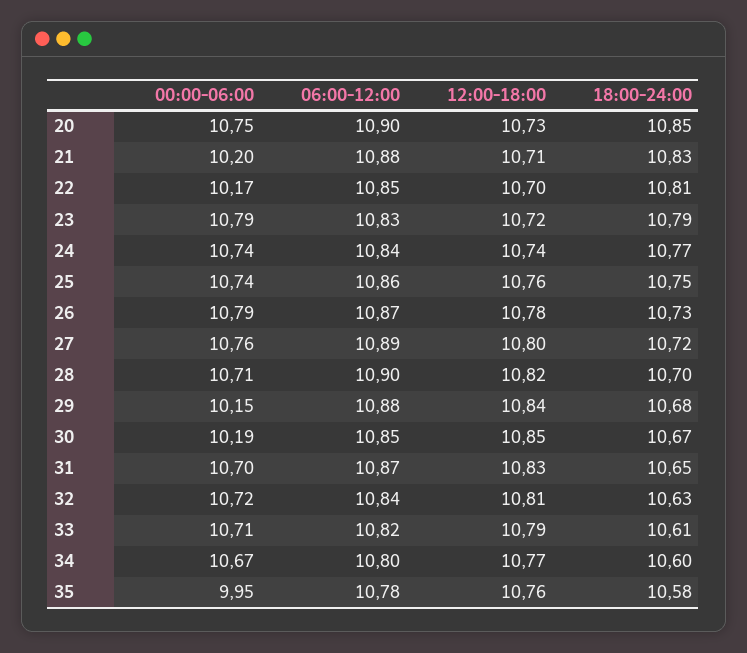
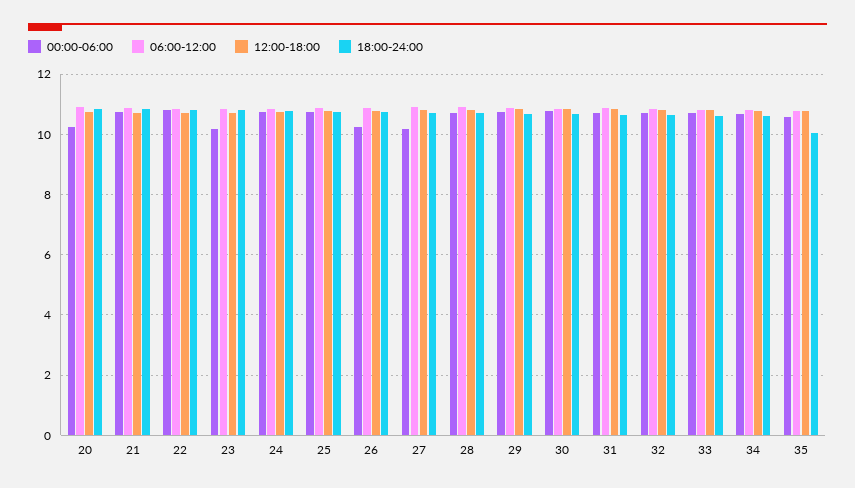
  {
    "00:00-06:00": {
-     "20": 10.75,
+     "20": 10.2,
-     "21": 10.2,
+     "21": 10.8,
-     "22": 10.17,
+     "22": 10.8,
-     "23": 10.79,
+     "23": 10.2,
      "24": 10.74,
      "25": 10.74,
-     "26": 10.79,
+     "26": 10.2,
-     "27": 10.76,
+     "27": 10.2,
      "28": 10.71,
-     "29": 10.15,
+     "29": 10.8,
-     "30": 10.19,
+     "30": 10.8,
      "31": 10.7,
      "32": 10.72,
      "33": 10.71,
      "34": 10.67,
-     "35": 9.95
+     "35": 10.6
    },
    "06:00-12:00": {
      "20": 10.9,
      "21": 10.88,
      "22": 10.85,
      "23": 10.83,
      "24": 10.84,
      "25": 10.86,
      "26": 10.87,
      "27": 10.89,
      "28": 10.9,
      "29": 10.88,
      "30": 10.85,
      "31": 10.87,
      "32": 10.84,
      "33": 10.82,
      "34": 10.8,
      "35": 10.78
    },
    "12:00-18:00": {
      "20": 10.73,
      "21": 10.71,
      "22": 10.7,
      "23": 10.72,
      "24": 10.74,
      "25": 10.76,
      "26": 10.78,
      "27": 10.8,
      "28": 10.82,
      "29": 10.84,
      "30": 10.85,
      "31": 10.83,
      "32": 10.81,
      "33": 10.79,
      "34": 10.77,
      "35": 10.76
    },
    "18:00-24:00": {
      "20": 10.85,
      "21": 10.83,
      "22": 10.81,
      "23": 10.79,
      "24": 10.77,
      "25": 10.75,
      "26": 10.73,
      "27": 10.72,
      "28": 10.7,
      "29": 10.68,
      "30": 10.67,
      "31": 10.65,
      "32": 10.63,
      "33": 10.61,
      "34": 10.6,
-     "35": 10.58
+     "35": 10
    }
  }

